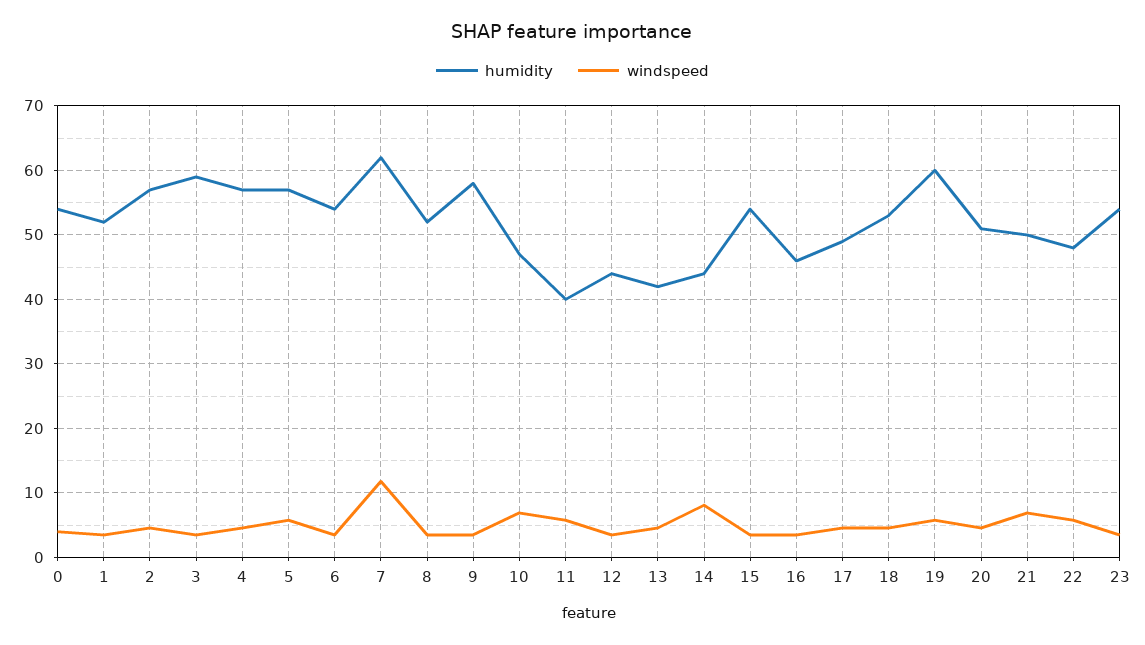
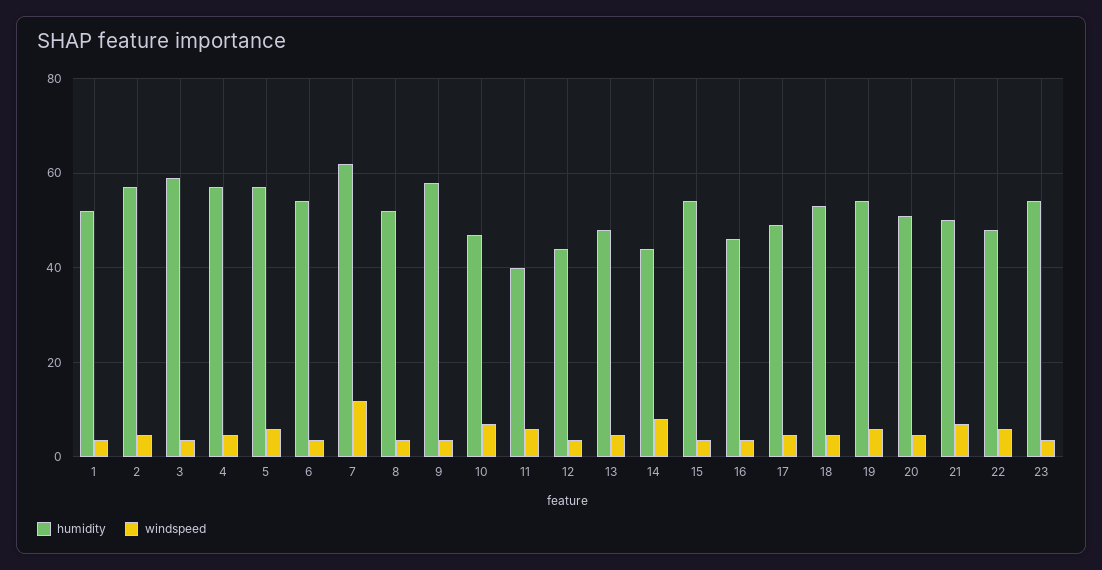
  {
    "humidity": {
-     "0": 54,
      "1": 52,
      "2": 57,
      "3": 59,
      "4": 57,
      "5": 57,
      "6": 54,
      "7": 62,
      "8": 52,
      "9": 58,
      "10": 47,
      "11": 40,
      "12": 44,
-     "13": 42,
+     "13": 48,
      "14": 44,
      "15": 54,
      "16": 46,
      "17": 49,
      "18": 53,
-     "19": 60,
+     "19": 54,
      "20": 51,
      "21": 50,
      "22": 48,
      "23": 54
    },
    "windspeed": {
-     "0": 4,
      "1": 4,
      "2": 5,
      "3": 4,
      "4": 5,
      "5": 6,
      "6": 4,
      "7": 12,
      "8": 4,
      "9": 4,
      "10": 7,
      "11": 6,
      "12": 4,
      "13": 5,
      "14": 8,
      "15": 4,
      "16": 4,
      "17": 5,
      "18": 5,
      "19": 6,
      "20": 5,
      "21": 7,
      "22": 6,
      "23": 4
    }
  }

